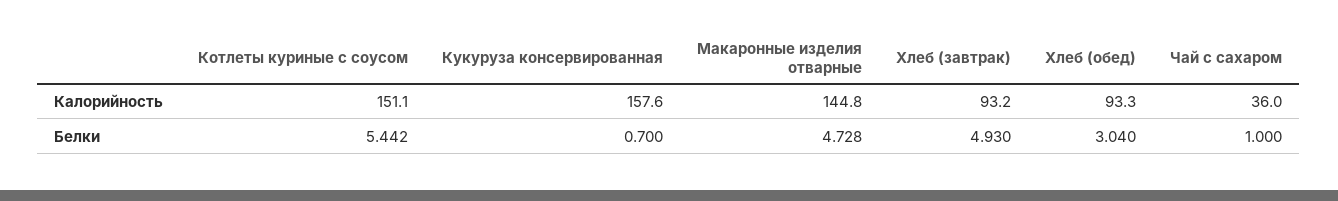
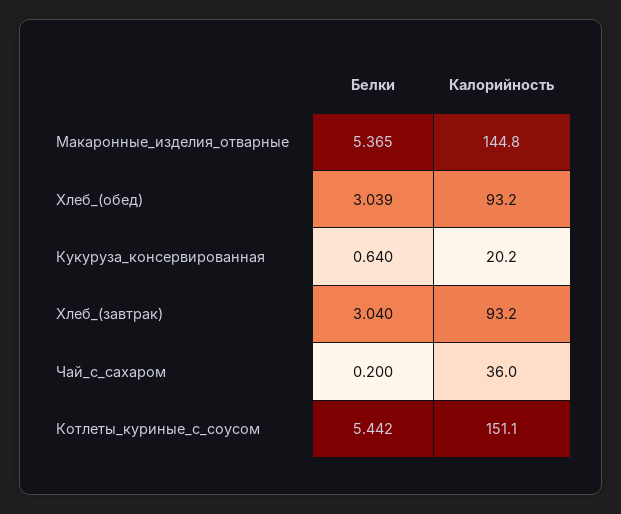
  {
    "Котлеты куриные с соусом": {
      "Калорийность": 151.1,
      "Белки": 5.442
    },
    "Кукуруза консервированная": {
-     "Калорийность": 157.6,
+     "Калорийность": 20.2,
-     "Белки": 0.7
+     "Белки": 0.64
    },
    "Макаронные изделия отварные": {
      "Калорийность": 144.8,
-     "Белки": 4.728
+     "Белки": 5.365
    },
    "Хлеб (завтрак)": {
      "Калорийность": 93.2,
-     "Белки": 4.93
+     "Белки": 3.04
    },
    "Хлеб (обед)": {
-     "Калорийность": 93.3,
+     "Калорийность": 93.2,
-     "Белки": 3.04
+     "Белки": 3.039
    },
    "Чай с сахаром": {
      "Калорийность": 36,
-     "Белки": 1
+     "Белки": 0.2
    }
  }

